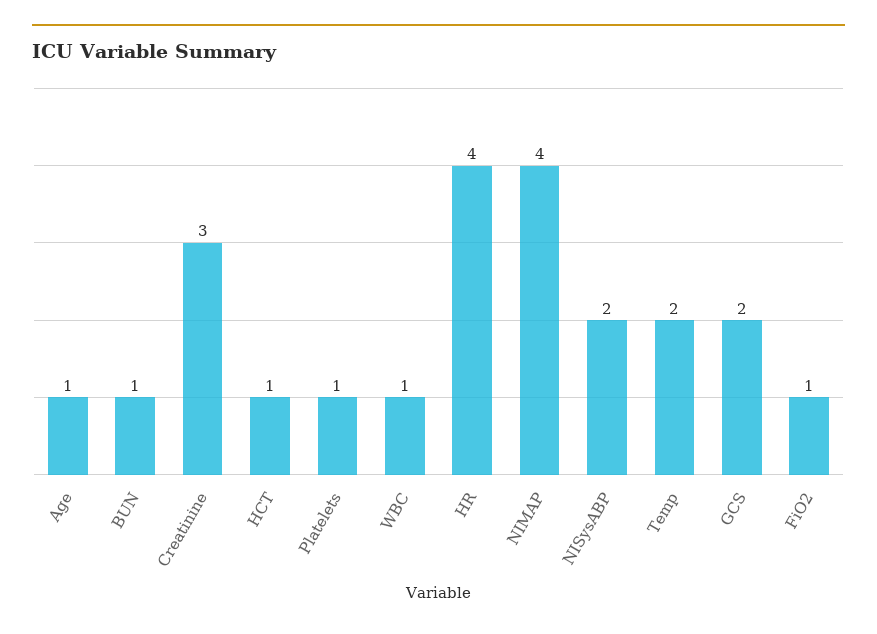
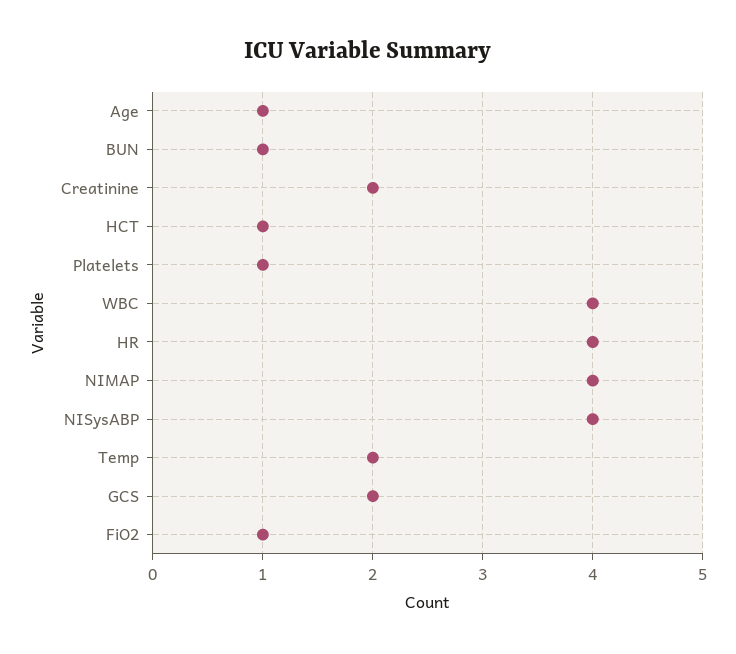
  {
    "Age": 1,
    "BUN": 1,
-   "Creatinine": 3,
+   "Creatinine": 2,
    "HCT": 1,
    "Platelets": 1,
-   "WBC": 1,
+   "WBC": 4,
    "HR": 4,
    "NIMAP": 4,
-   "NISysABP": 2,
+   "NISysABP": 4,
    "Temp": 2,
    "GCS": 2,
    "FiO2": 1
  }

